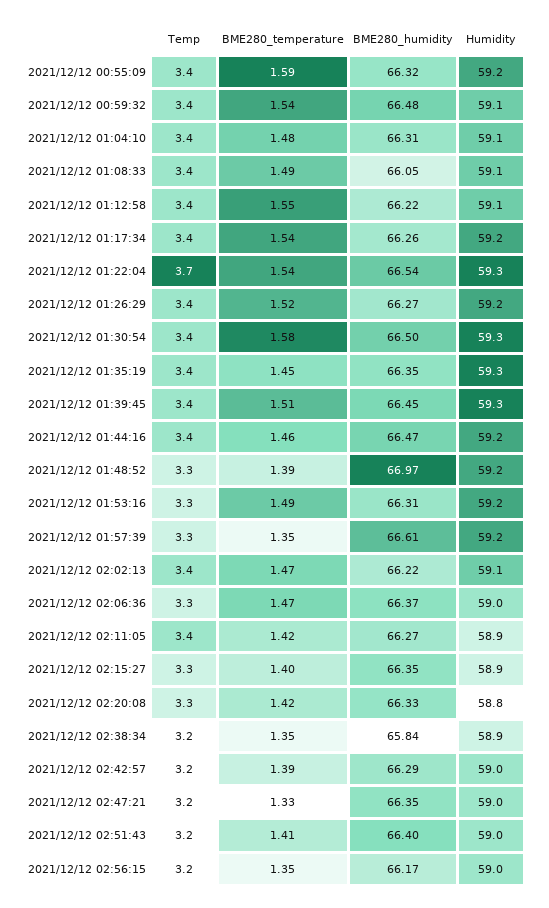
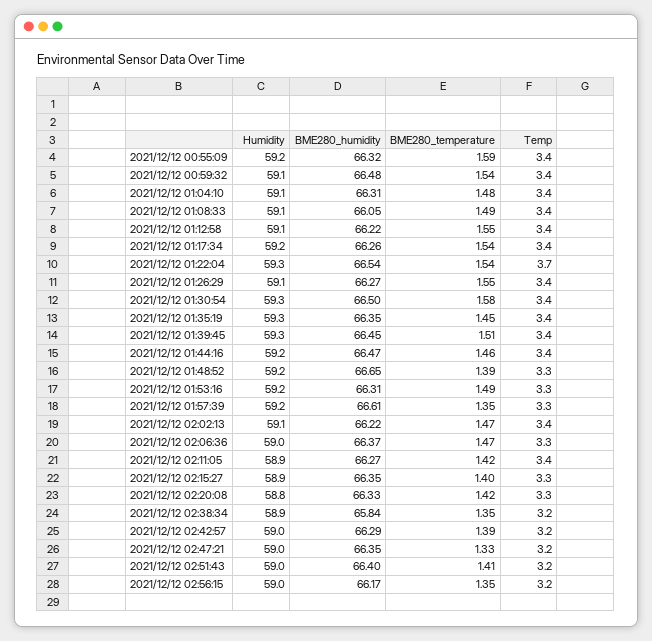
  {
    "Temp": {
      "2021/12/12 00:55:09": 3.4,
      "2021/12/12 00:59:32": 3.4,
      "2021/12/12 01:04:10": 3.4,
      "2021/12/12 01:08:33": 3.4,
      "2021/12/12 01:12:58": 3.4,
      "2021/12/12 01:17:34": 3.4,
      "2021/12/12 01:22:04": 3.7,
      "2021/12/12 01:26:29": 3.4,
      "2021/12/12 01:30:54": 3.4,
      "2021/12/12 01:35:19": 3.4,
      "2021/12/12 01:39:45": 3.4,
      "2021/12/12 01:44:16": 3.4,
      "2021/12/12 01:48:52": 3.3,
      "2021/12/12 01:53:16": 3.3,
      "2021/12/12 01:57:39": 3.3,
      "2021/12/12 02:02:13": 3.4,
      "2021/12/12 02:06:36": 3.3,
      "2021/12/12 02:11:05": 3.4,
      "2021/12/12 02:15:27": 3.3,
      "2021/12/12 02:20:08": 3.3,
      "2021/12/12 02:38:34": 3.2,
      "2021/12/12 02:42:57": 3.2,
      "2021/12/12 02:47:21": 3.2,
      "2021/12/12 02:51:43": 3.2,
      "2021/12/12 02:56:15": 3.2
    },
    "BME280_temperature": {
      "2021/12/12 00:55:09": 1.59,
      "2021/12/12 00:59:32": 1.54,
      "2021/12/12 01:04:10": 1.48,
      "2021/12/12 01:08:33": 1.49,
      "2021/12/12 01:12:58": 1.55,
      "2021/12/12 01:17:34": 1.54,
      "2021/12/12 01:22:04": 1.54,
-     "2021/12/12 01:26:29": 1.52,
+     "2021/12/12 01:26:29": 1.55,
      "2021/12/12 01:30:54": 1.58,
      "2021/12/12 01:35:19": 1.45,
      "2021/12/12 01:39:45": 1.51,
      "2021/12/12 01:44:16": 1.46,
      "2021/12/12 01:48:52": 1.39,
      "2021/12/12 01:53:16": 1.49,
      "2021/12/12 01:57:39": 1.35,
      "2021/12/12 02:02:13": 1.47,
      "2021/12/12 02:06:36": 1.47,
      "2021/12/12 02:11:05": 1.42,
      "2021/12/12 02:15:27": 1.4,
      "2021/12/12 02:20:08": 1.42,
      "2021/12/12 02:38:34": 1.35,
      "2021/12/12 02:42:57": 1.39,
      "2021/12/12 02:47:21": 1.33,
      "2021/12/12 02:51:43": 1.41,
      "2021/12/12 02:56:15": 1.35
    },
    "BME280_humidity": {
      "2021/12/12 00:55:09": 66.32,
      "2021/12/12 00:59:32": 66.48,
      "2021/12/12 01:04:10": 66.31,
      "2021/12/12 01:08:33": 66.05,
      "2021/12/12 01:12:58": 66.22,
      "2021/12/12 01:17:34": 66.26,
      "2021/12/12 01:22:04": 66.54,
      "2021/12/12 01:26:29": 66.27,
      "2021/12/12 01:30:54": 66.5,
      "2021/12/12 01:35:19": 66.35,
      "2021/12/12 01:39:45": 66.45,
      "2021/12/12 01:44:16": 66.47,
-     "2021/12/12 01:48:52": 66.97,
+     "2021/12/12 01:48:52": 66.65,
      "2021/12/12 01:53:16": 66.31,
      "2021/12/12 01:57:39": 66.61,
      "2021/12/12 02:02:13": 66.22,
      "2021/12/12 02:06:36": 66.37,
      "2021/12/12 02:11:05": 66.27,
      "2021/12/12 02:15:27": 66.35,
      "2021/12/12 02:20:08": 66.33,
      "2021/12/12 02:38:34": 65.84,
      "2021/12/12 02:42:57": 66.29,
      "2021/12/12 02:47:21": 66.35,
      "2021/12/12 02:51:43": 66.4,
      "2021/12/12 02:56:15": 66.17
    },
    "Humidity": {
      "2021/12/12 00:55:09": 59.2,
      "2021/12/12 00:59:32": 59.1,
      "2021/12/12 01:04:10": 59.1,
      "2021/12/12 01:08:33": 59.1,
      "2021/12/12 01:12:58": 59.1,
      "2021/12/12 01:17:34": 59.2,
      "2021/12/12 01:22:04": 59.3,
-     "2021/12/12 01:26:29": 59.2,
+     "2021/12/12 01:26:29": 59.1,
      "2021/12/12 01:30:54": 59.3,
      "2021/12/12 01:35:19": 59.3,
      "2021/12/12 01:39:45": 59.3,
      "2021/12/12 01:44:16": 59.2,
      "2021/12/12 01:48:52": 59.2,
      "2021/12/12 01:53:16": 59.2,
      "2021/12/12 01:57:39": 59.2,
      "2021/12/12 02:02:13": 59.1,
      "2021/12/12 02:06:36": 59,
      "2021/12/12 02:11:05": 58.9,
      "2021/12/12 02:15:27": 58.9,
      "2021/12/12 02:20:08": 58.8,
      "2021/12/12 02:38:34": 58.9,
      "2021/12/12 02:42:57": 59,
      "2021/12/12 02:47:21": 59,
      "2021/12/12 02:51:43": 59,
      "2021/12/12 02:56:15": 59
    }
  }

